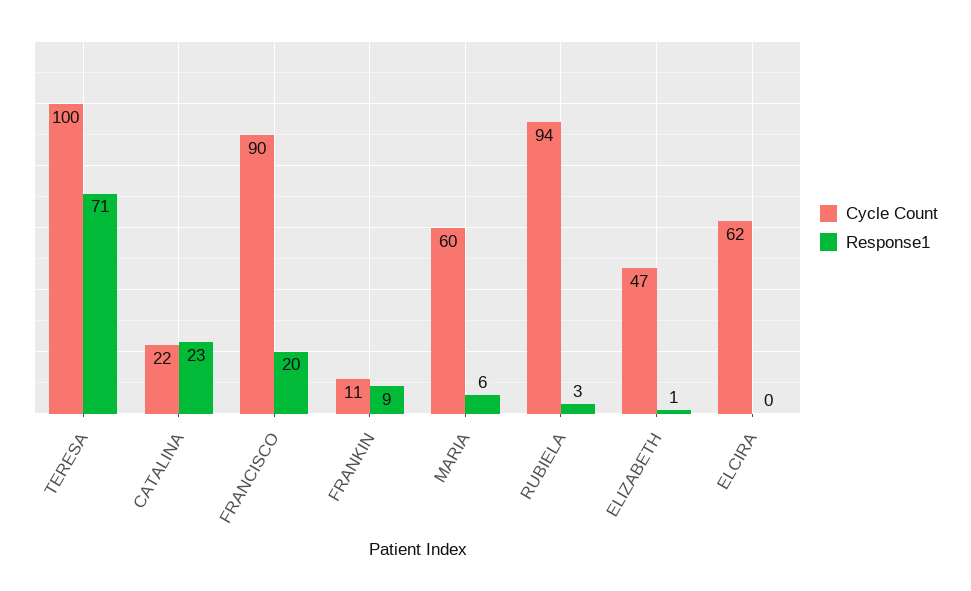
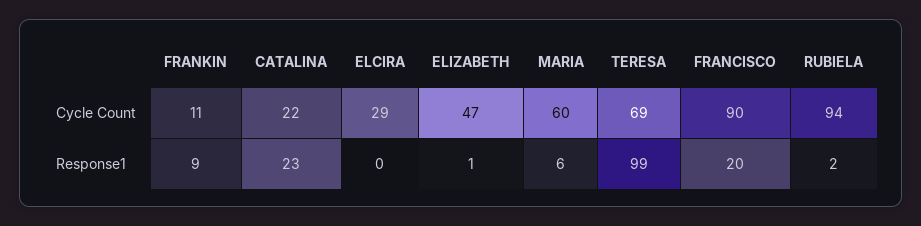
  {
    "Cycle Count": {
-     "TERESA": 100,
+     "TERESA": 69,
      "CATALINA": 22,
      "FRANCISCO": 90,
      "FRANKIN": 11,
      "MARIA": 60,
      "RUBIELA": 94,
      "ELIZABETH": 47,
-     "ELCIRA": 62
+     "ELCIRA": 29
    },
    "Response1": {
-     "TERESA": 71,
+     "TERESA": 99,
      "CATALINA": 23,
      "FRANCISCO": 20,
      "FRANKIN": 9,
      "MARIA": 6,
-     "RUBIELA": 3,
+     "RUBIELA": 2,
      "ELIZABETH": 1,
      "ELCIRA": 0
    }
  }

